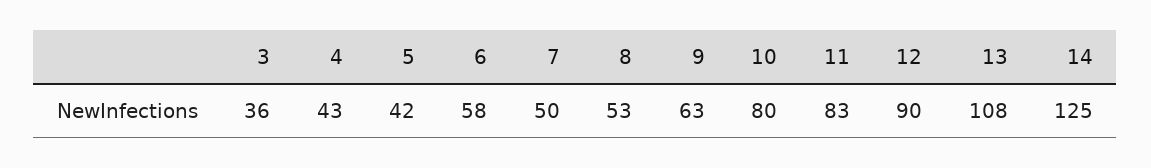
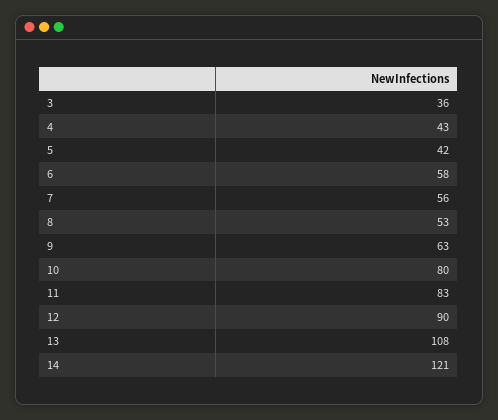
  {
    "3": 36,
    "4": 43,
    "5": 42,
    "6": 58,
-   "7": 50,
+   "7": 56,
    "8": 53,
    "9": 63,
    "10": 80,
    "11": 83,
    "12": 90,
    "13": 108,
-   "14": 125
+   "14": 121
  }

